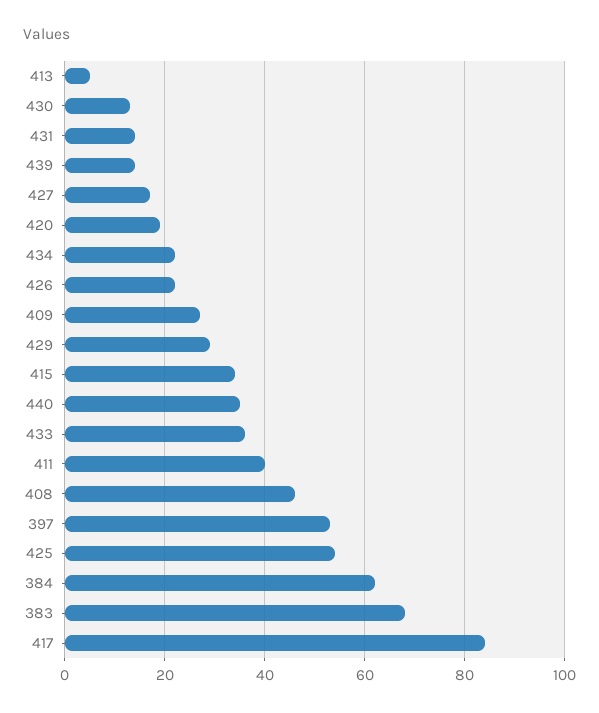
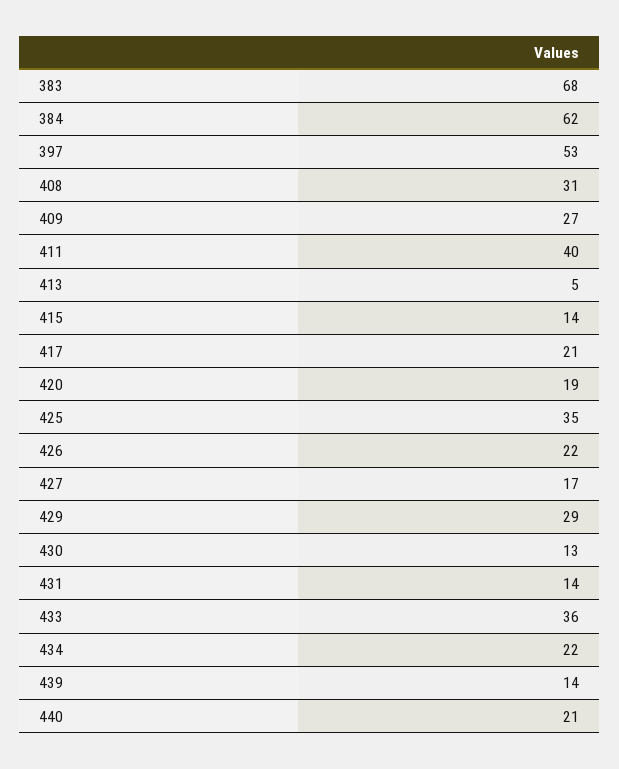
  {
    "413": 5,
    "430": 13,
    "431": 14,
    "439": 14,
    "427": 17,
    "420": 19,
    "434": 22,
    "426": 22,
    "409": 27,
    "429": 29,
-   "415": 35,
+   "415": 14,
-   "440": 35,
+   "440": 21,
    "433": 36,
    "411": 40,
-   "408": 45,
+   "408": 31,
    "397": 53,
-   "425": 55,
+   "425": 35,
    "384": 62,
    "383": 68,
-   "417": 85
+   "417": 21
  }

